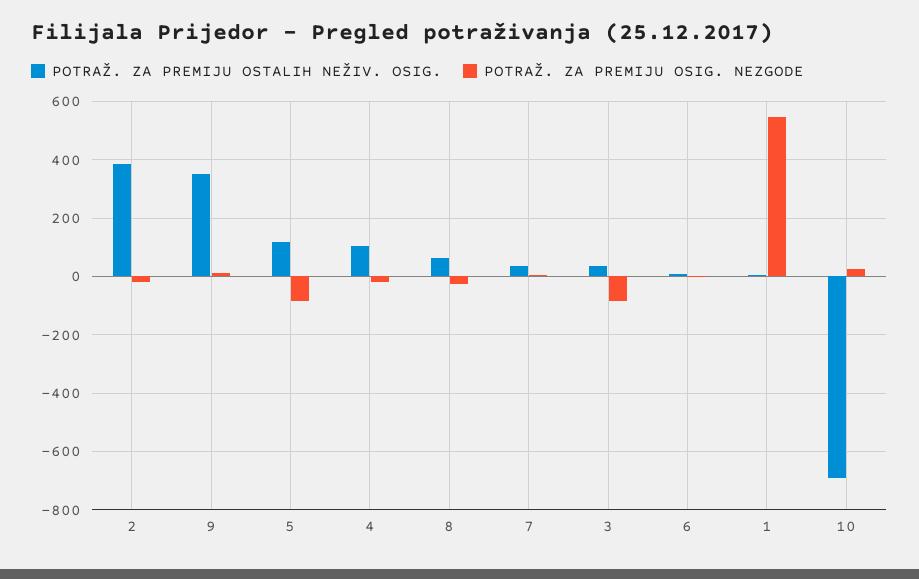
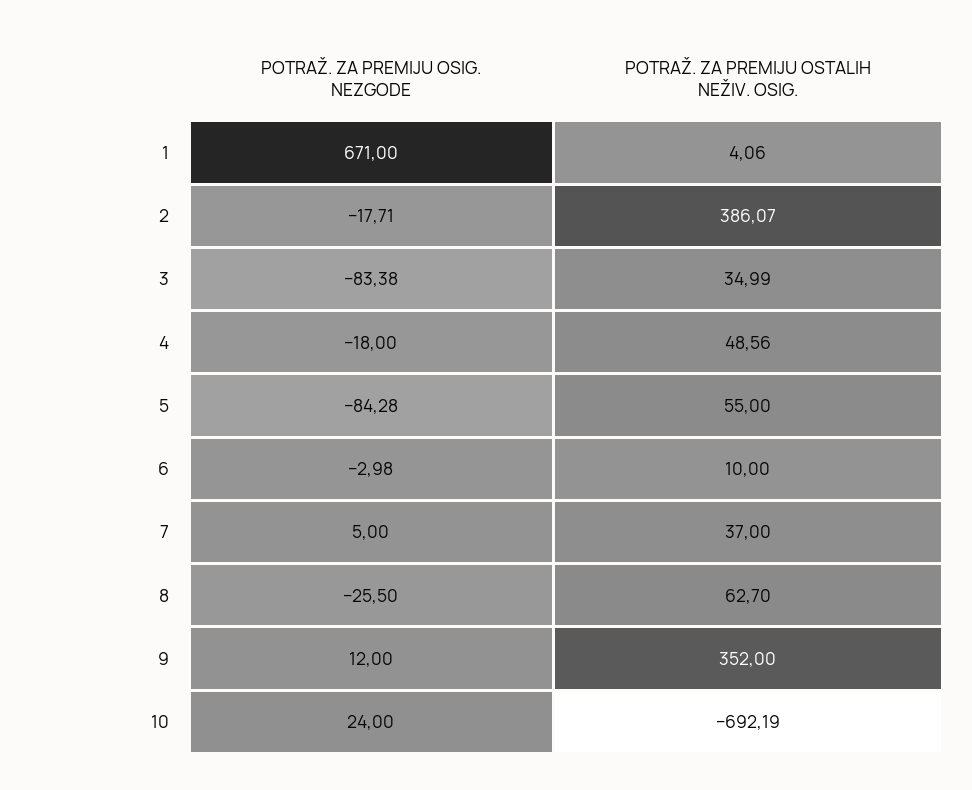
  {
    "POTRAŽ. ZA PREMIJU OSTALIH NEŽIV. OSIG.": {
      "2": 386.07,
      "9": 352,
-     "5": 125,
+     "5": 55,
-     "4": 100,
+     "4": 48.56,
      "8": 62.7,
      "7": 37,
      "3": 34.99,
      "6": 10,
      "1": 4.06,
      "10": -692.19
    },
    "POTRAŽ. ZA PREMIJU OSIG. NEZGODE": {
      "2": -17.71,
      "9": 12,
      "5": -84.28,
      "4": -18,
      "8": -25.5,
      "7": 5,
      "3": -83.38,
      "6": -2.98,
-     "1": 550,
+     "1": 671,
      "10": 24
    }
  }

